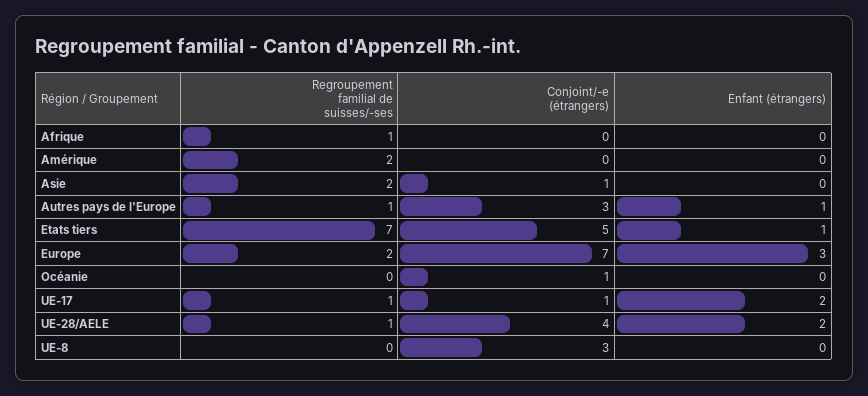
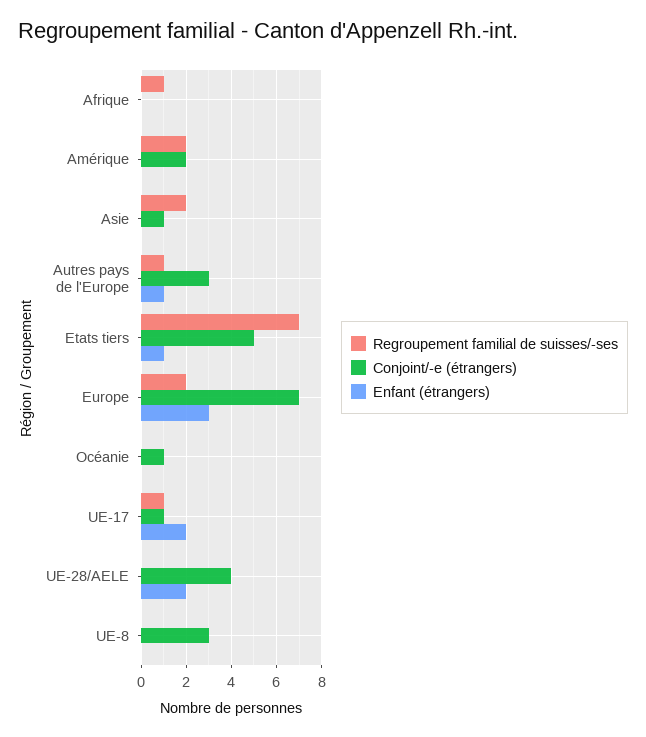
  {
    "Regroupement familial de suisses/-ses": {
      "Afrique": 1,
      "Amérique": 2,
      "Asie": 2,
      "Autres pays de l'Europe": 1,
      "Etats tiers": 7,
      "Europe": 2,
      "Océanie": 0,
      "UE-17": 1,
-     "UE-28/AELE": 1,
+     "UE-28/AELE": 0,
      "UE-8": 0
    },
    "Conjoint/-e (étrangers)": {
      "Afrique": 0,
-     "Amérique": 0,
+     "Amérique": 2,
      "Asie": 1,
      "Autres pays de l'Europe": 3,
      "Etats tiers": 5,
      "Europe": 7,
      "Océanie": 1,
      "UE-17": 1,
      "UE-28/AELE": 4,
      "UE-8": 3
    },
    "Enfant (étrangers)": {
      "Afrique": 0,
      "Amérique": 0,
      "Asie": 0,
      "Autres pays de l'Europe": 1,
      "Etats tiers": 1,
      "Europe": 3,
      "Océanie": 0,
      "UE-17": 2,
      "UE-28/AELE": 2,
      "UE-8": 0
    }
  }

